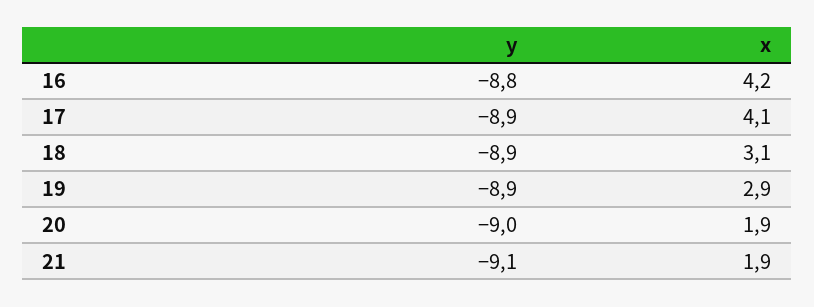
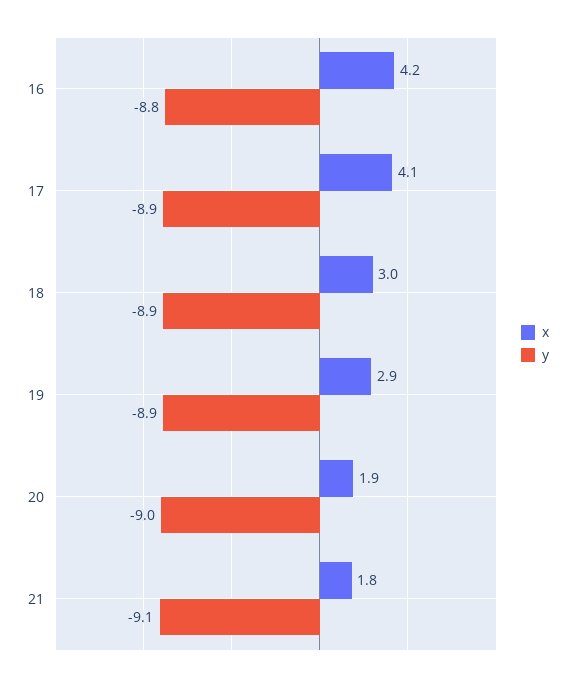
  {
    "y": {
      "16": -8.8,
      "17": -8.9,
      "18": -8.9,
      "19": -8.9,
      "20": -9,
      "21": -9.1
    },
    "x": {
      "16": 4.2,
      "17": 4.1,
-     "18": 3.1,
+     "18": 3,
      "19": 2.9,
      "20": 1.9,
-     "21": 1.9
+     "21": 1.8
    }
  }

